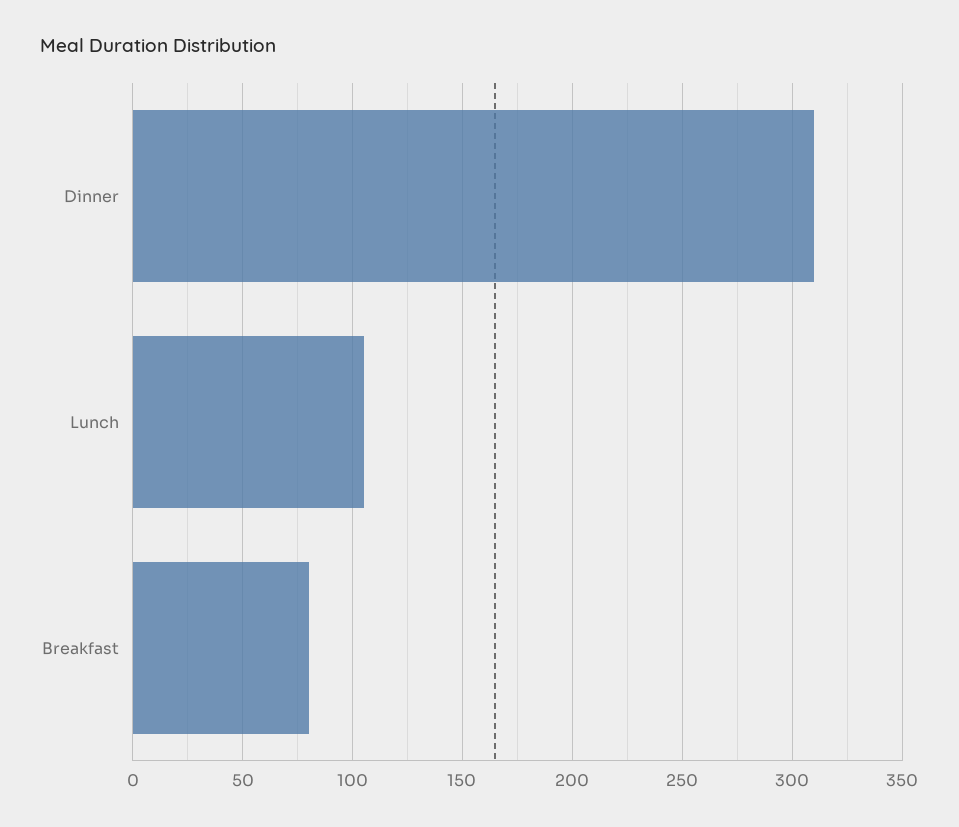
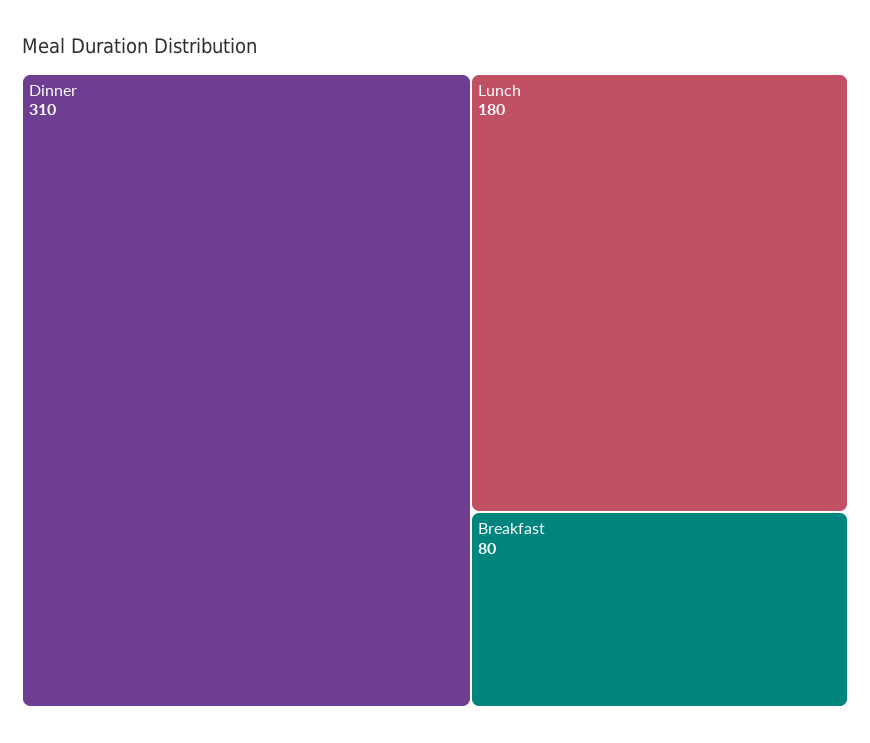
  {
    "Dinner": 310,
-   "Lunch": 105,
+   "Lunch": 180,
    "Breakfast": 80
  }

